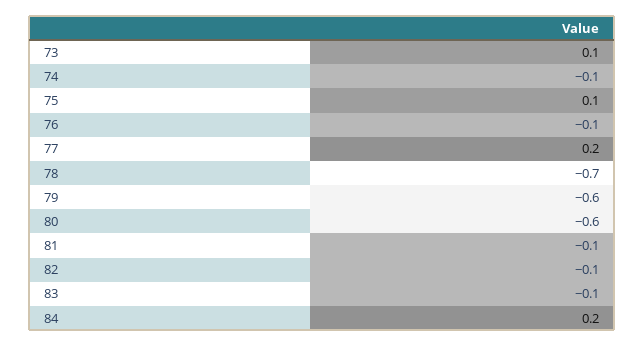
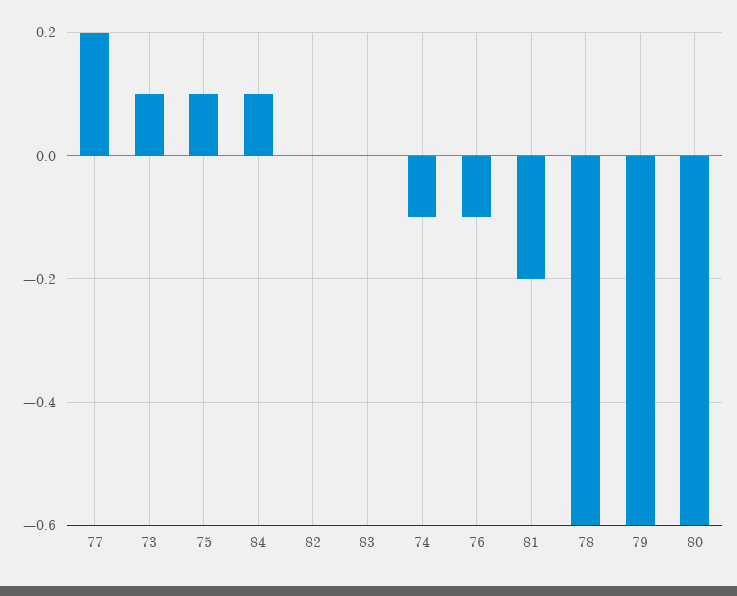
  {
    "73": 0.1,
    "74": -0.1,
    "75": 0.1,
    "76": -0.1,
    "77": 0.2,
-   "78": -0.7,
+   "78": -0.6,
    "79": -0.6,
    "80": -0.6,
-   "81": -0.1,
+   "81": -0.2,
-   "82": -0.1,
+   "82": 0,
-   "83": -0.1,
+   "83": 0,
-   "84": 0.2
+   "84": 0.1
  }

